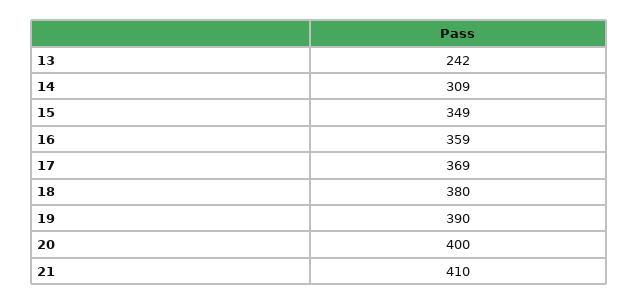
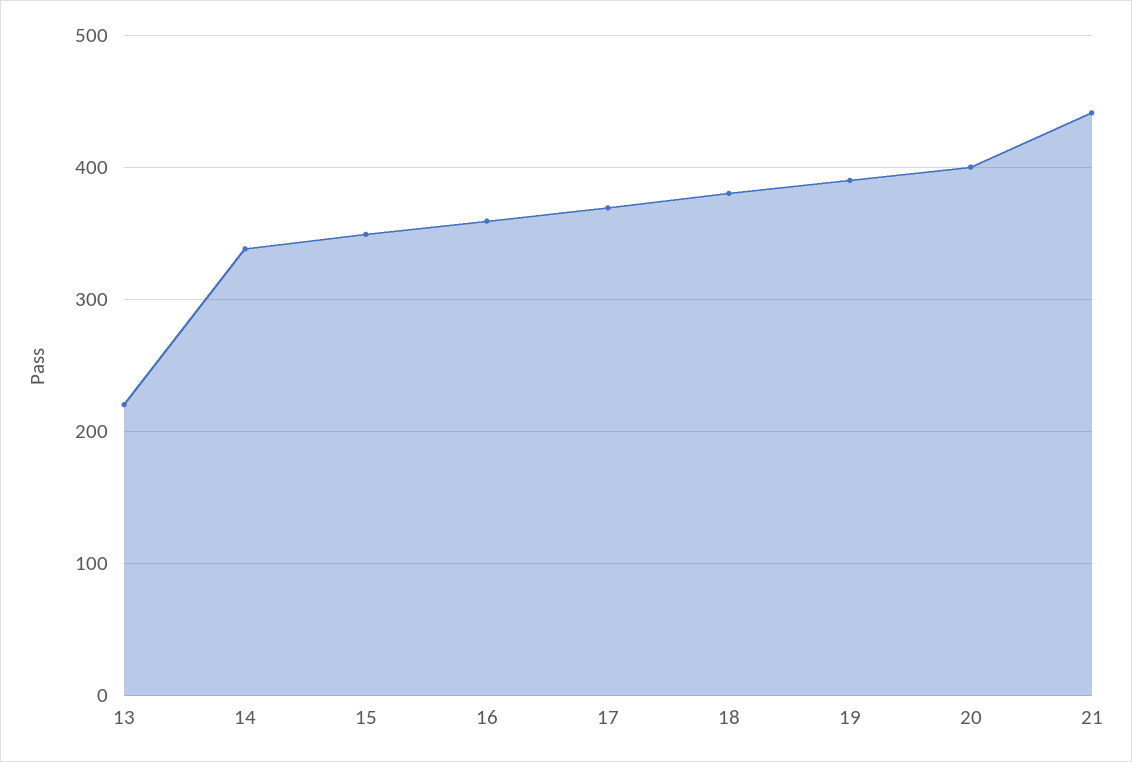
  {
-   "13": 242,
+   "13": 220,
-   "14": 309,
+   "14": 340,
    "15": 349,
    "16": 359,
    "17": 369,
    "18": 380,
    "19": 390,
    "20": 400,
-   "21": 410
+   "21": 440
  }

